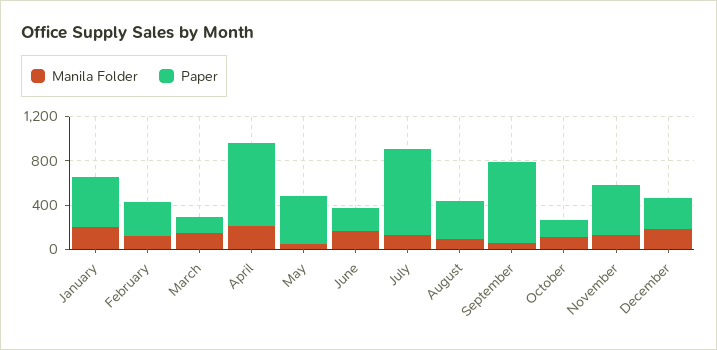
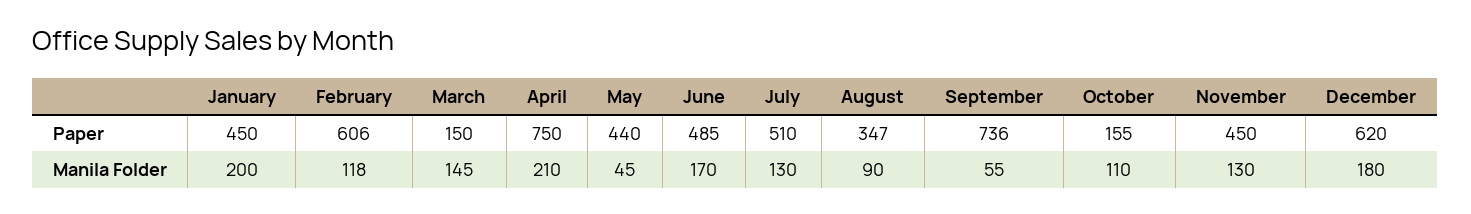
  {
    "Manila Folder": {
      "January": 200,
      "February": 118,
      "March": 145,
      "April": 210,
      "May": 45,
      "June": 170,
      "July": 130,
      "August": 90,
      "September": 55,
      "October": 110,
      "November": 130,
      "December": 180
    },
    "Paper": {
      "January": 450,
-     "February": 300,
+     "February": 606,
      "March": 150,
      "April": 750,
      "May": 440,
-     "June": 200,
+     "June": 485,
-     "July": 800,
+     "July": 510,
      "August": 347,
      "September": 736,
      "October": 155,
      "November": 450,
-     "December": 300
+     "December": 620
    }
  }

